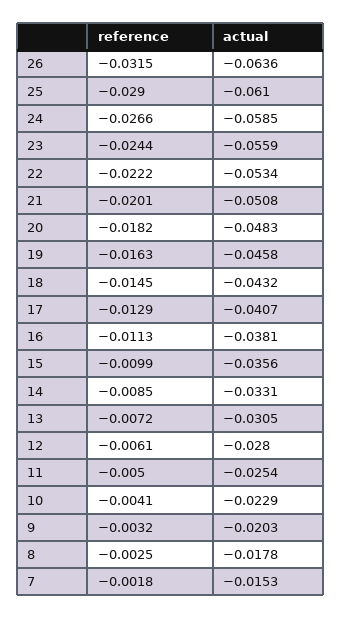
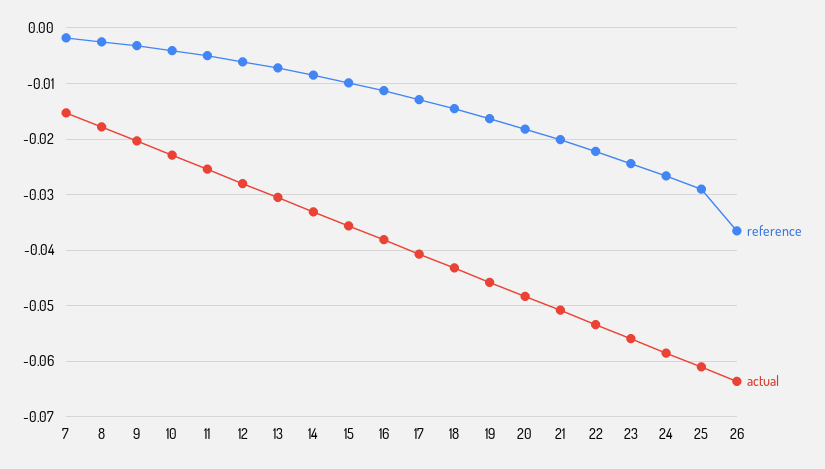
  {
    "reference": {
-     "26": -0.0315,
+     "26": -0.036,
      "25": -0.029,
      "24": -0.0266,
      "23": -0.0244,
      "22": -0.0222,
      "21": -0.0201,
      "20": -0.0182,
      "19": -0.0163,
      "18": -0.0145,
      "17": -0.0129,
      "16": -0.0113,
      "15": -0.0099,
      "14": -0.0085,
      "13": -0.0072,
      "12": -0.0061,
      "11": -0.005,
      "10": -0.0041,
      "9": -0.0032,
      "8": -0.0025,
      "7": -0.0018
    },
    "actual": {
      "26": -0.0636,
      "25": -0.061,
      "24": -0.0585,
      "23": -0.0559,
      "22": -0.0534,
      "21": -0.0508,
      "20": -0.0483,
      "19": -0.0458,
      "18": -0.0432,
      "17": -0.0407,
      "16": -0.0381,
      "15": -0.0356,
      "14": -0.0331,
      "13": -0.0305,
      "12": -0.028,
      "11": -0.0254,
      "10": -0.0229,
      "9": -0.0203,
      "8": -0.0178,
      "7": -0.0153
    }
  }

